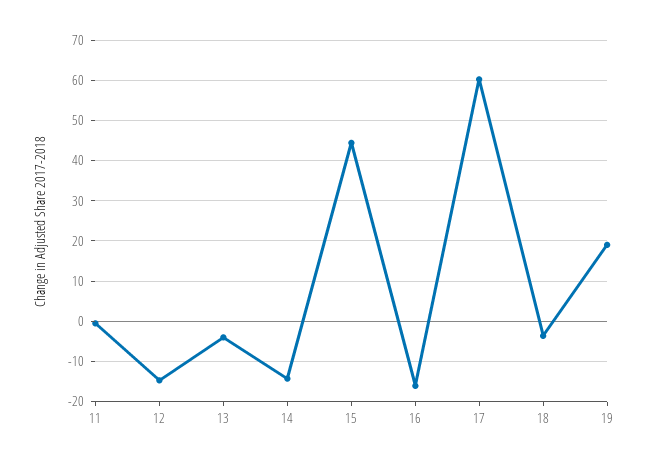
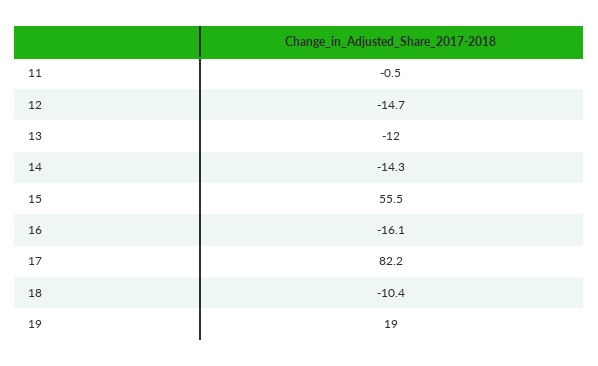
  {
    "11": -0.5,
    "12": -14.7,
-   "13": -4,
+   "13": -12,
    "14": -14.3,
-   "15": 44,
+   "15": 55.5,
    "16": -16.1,
-   "17": 60,
+   "17": 82.2,
-   "18": -4,
+   "18": -10.4,
    "19": 19
  }

